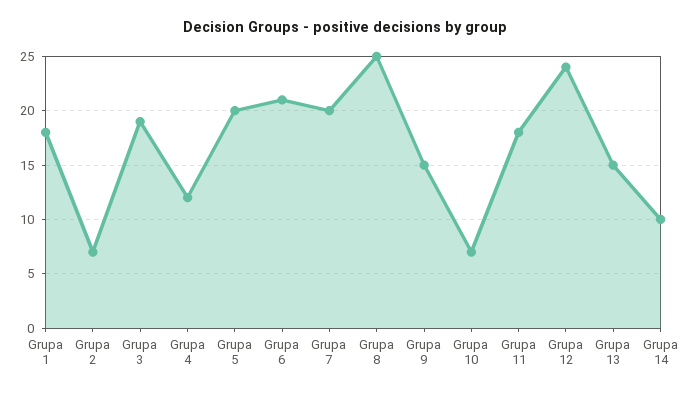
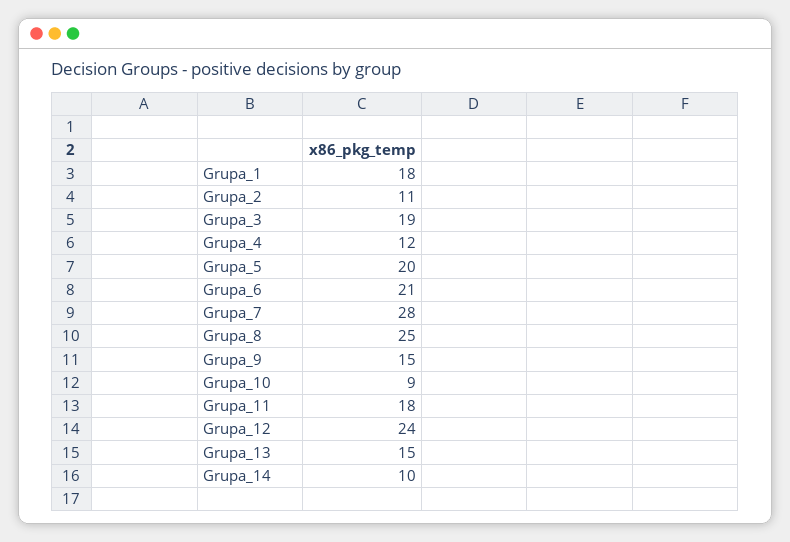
  {
    "Grupa 1": 18,
-   "Grupa 2": 7,
+   "Grupa 2": 11,
    "Grupa 3": 19,
    "Grupa 4": 12,
    "Grupa 5": 20,
    "Grupa 6": 21,
-   "Grupa 7": 20,
+   "Grupa 7": 28,
    "Grupa 8": 25,
    "Grupa 9": 15,
-   "Grupa 10": 7,
+   "Grupa 10": 9,
    "Grupa 11": 18,
    "Grupa 12": 24,
    "Grupa 13": 15,
    "Grupa 14": 10
  }

